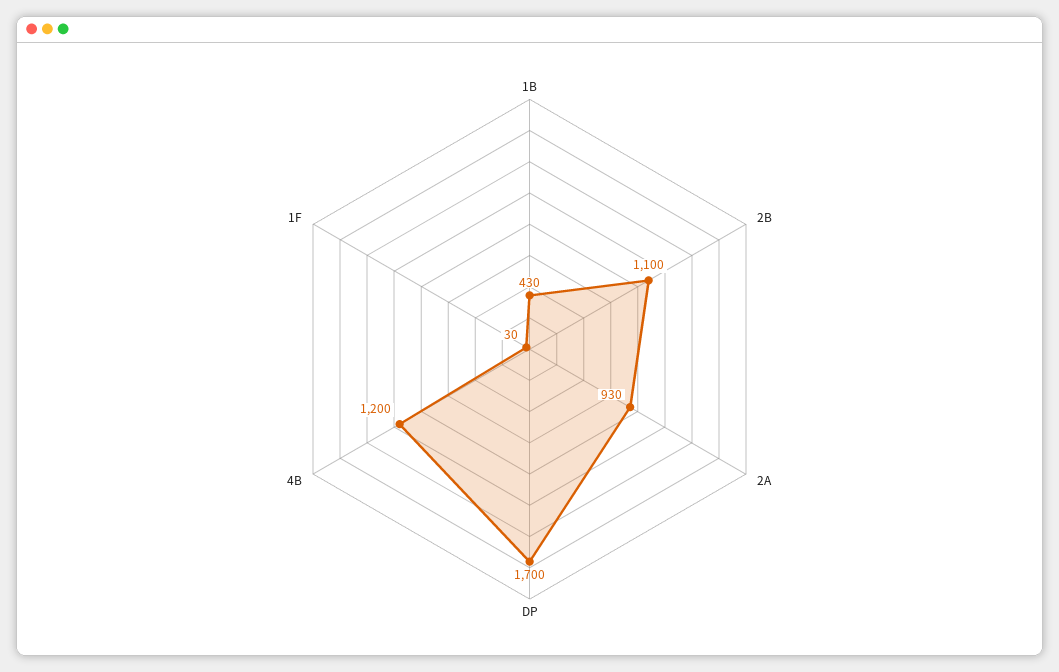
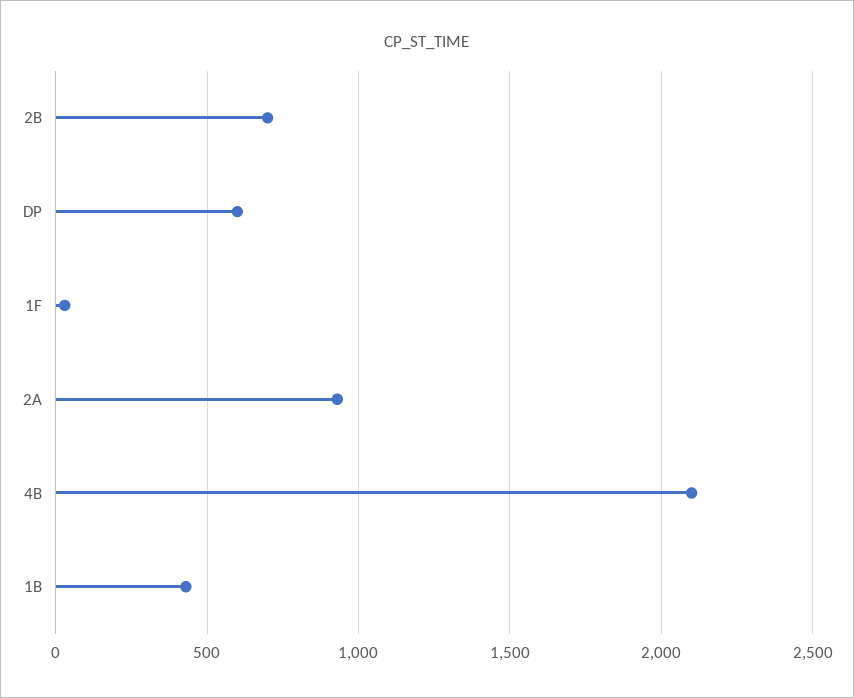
  {
    "1B": 430,
-   "2B": 1100,
+   "2B": 700,
    "2A": 930,
-   "DP": 1700,
+   "DP": 600,
-   "4B": 1200,
+   "4B": 2100,
    "1F": 30
  }

